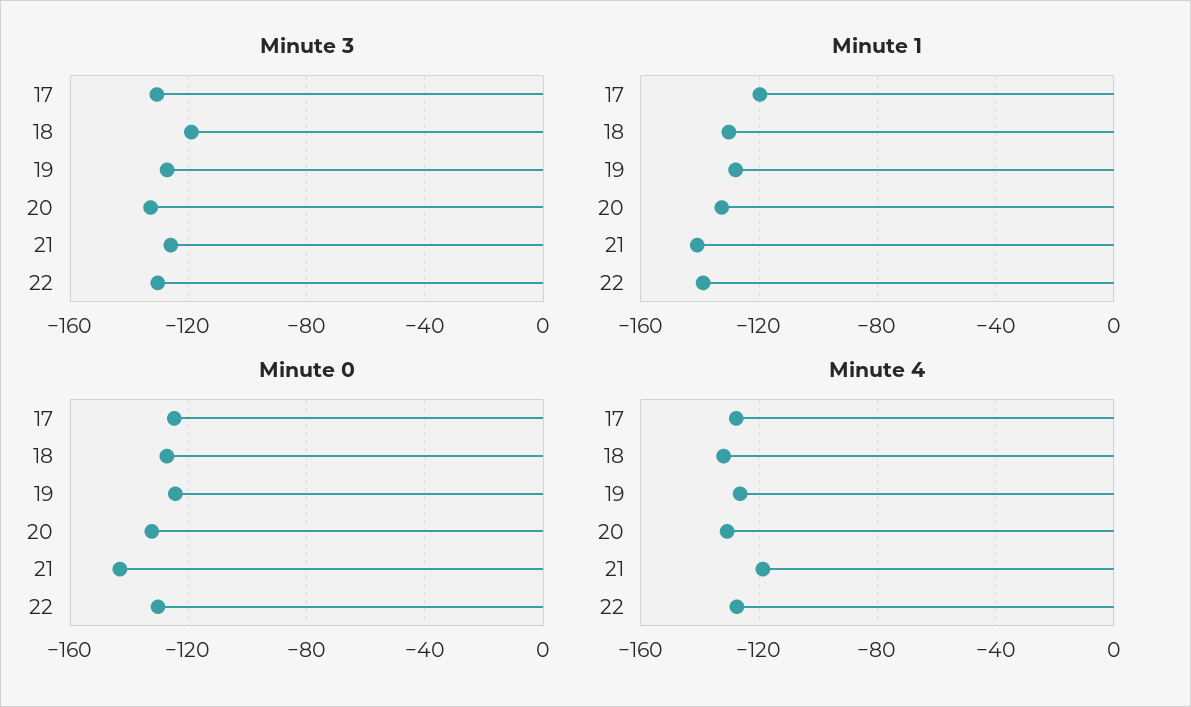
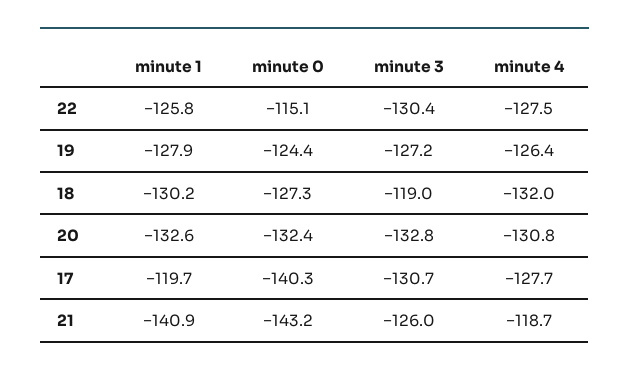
  {
    "Minute 3": {
      "17": -130.7,
      "18": -119,
      "19": -127.2,
      "20": -132.8,
      "21": -126,
      "22": -130.4
    },
    "Minute 1": {
      "17": -119.7,
      "18": -130.2,
      "19": -127.9,
      "20": -132.6,
      "21": -140.9,
-     "22": -140
+     "22": -125.8
    },
    "Minute 0": {
-     "17": -125,
+     "17": -140.3,
      "18": -127.3,
      "19": -124.4,
      "20": -132.4,
      "21": -143.2,
-     "22": -130
+     "22": -115.1
    },
    "Minute 4": {
      "17": -127.7,
      "18": -132,
      "19": -126.4,
      "20": -130.8,
      "21": -118.7,
      "22": -127.5
    }
  }

